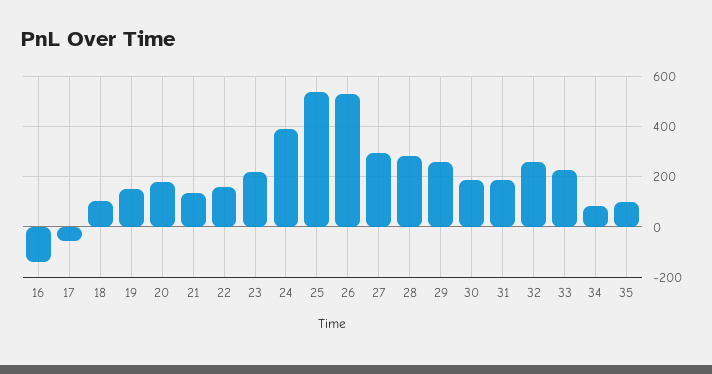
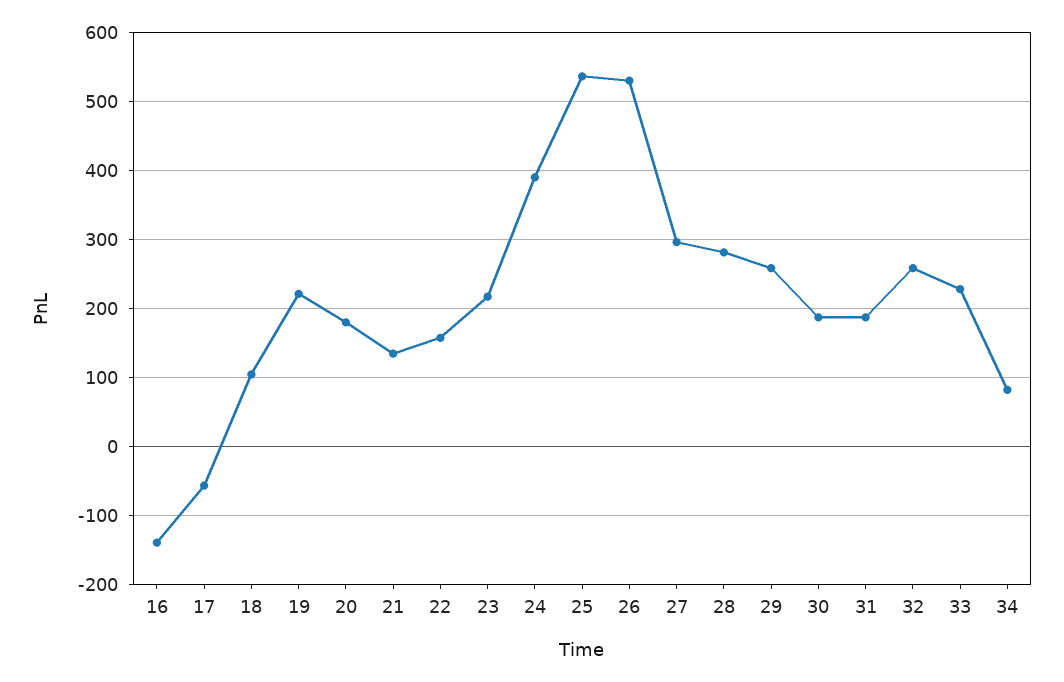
  {
    "16": -140,
    "17": -60,
    "18": 110,
-   "19": 150,
+   "19": 220,
    "20": 180,
    "21": 140,
    "22": 160,
    "23": 220,
    "24": 390,
    "25": 540,
    "26": 530,
    "27": 300,
    "28": 280,
    "29": 260,
    "30": 190,
    "31": 190,
    "32": 260,
    "33": 230,
-   "34": 80,
+   "34": 80
-   "35": 100
  }

